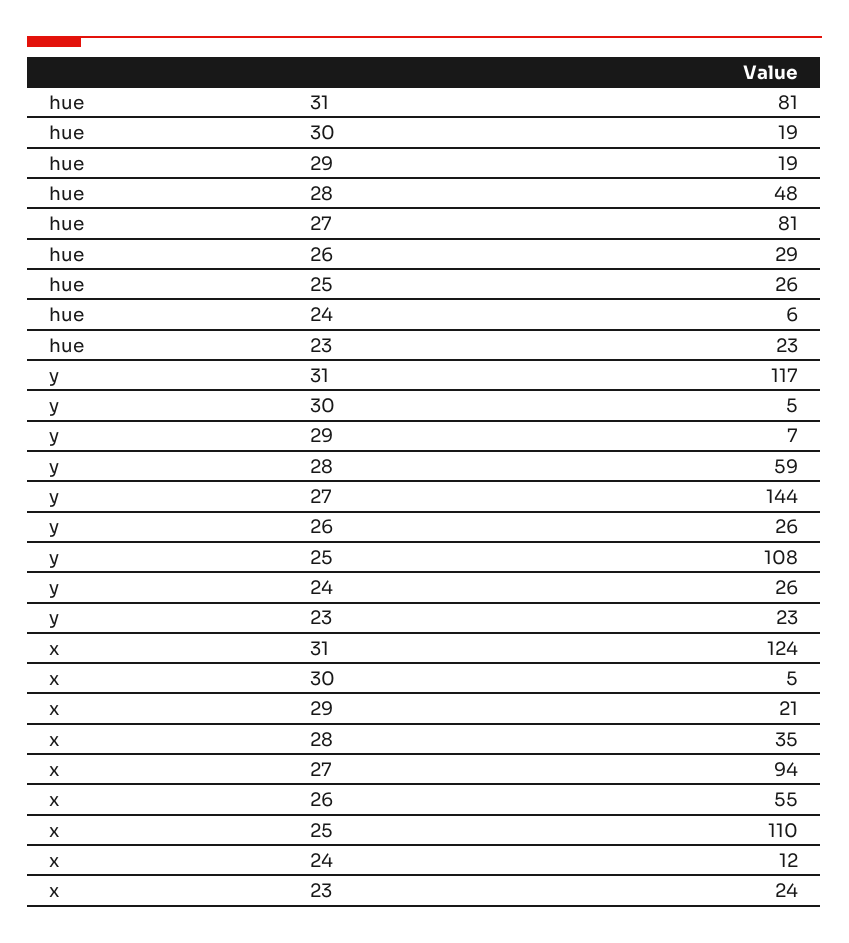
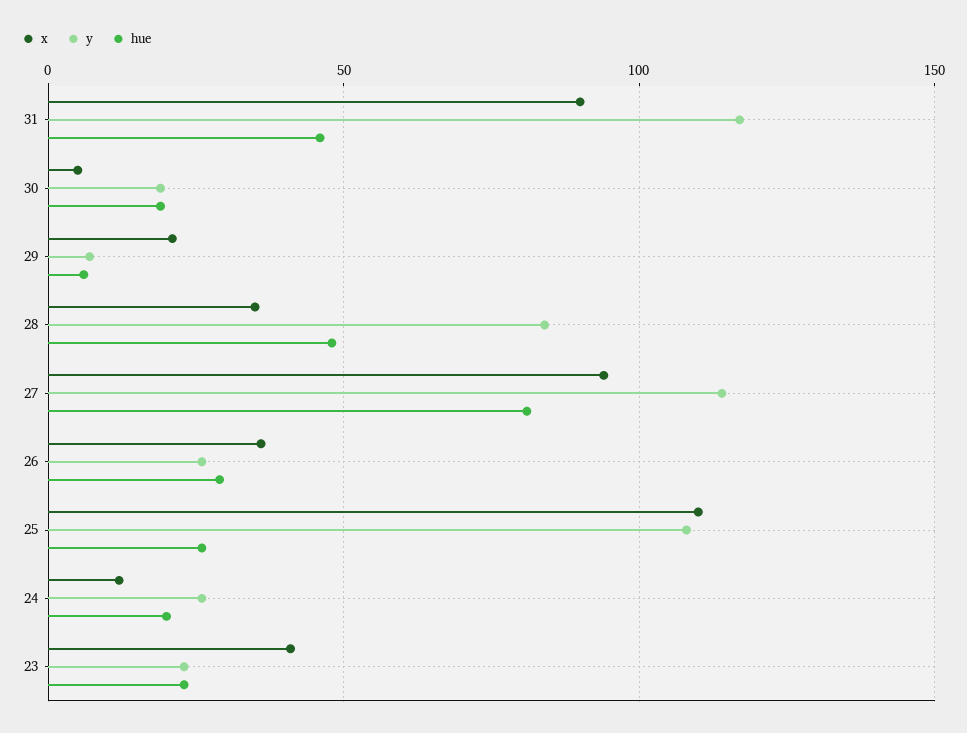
  {
    "hue": {
-     "31": 81,
+     "31": 45,
      "30": 19,
-     "29": 19,
+     "29": 5,
      "28": 48,
      "27": 81,
      "26": 29,
      "25": 26,
-     "24": 6,
+     "24": 20,
      "23": 23
    },
    "y": {
      "31": 117,
-     "30": 5,
+     "30": 20,
      "29": 7,
-     "28": 59,
+     "28": 85,
-     "27": 144,
+     "27": 115,
      "26": 26,
      "25": 108,
      "24": 26,
      "23": 23
    },
    "x": {
-     "31": 124,
+     "31": 90,
      "30": 5,
      "29": 21,
      "28": 35,
      "27": 94,
-     "26": 55,
+     "26": 35,
      "25": 110,
      "24": 12,
-     "23": 24
+     "23": 40
    }
  }

